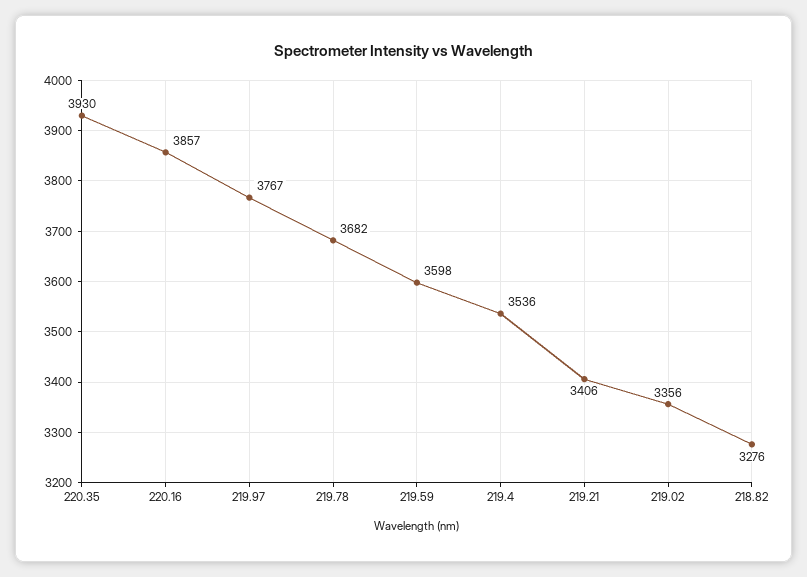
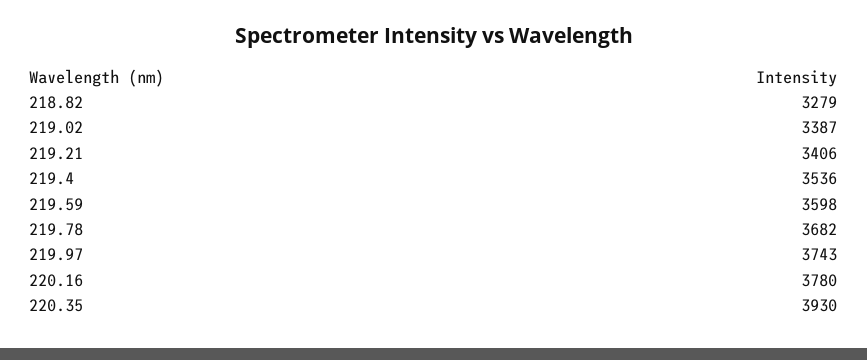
  {
    "220.35": 3930,
-   "220.16": 3857,
+   "220.16": 3780,
-   "219.97": 3767,
+   "219.97": 3743,
    "219.78": 3682,
    "219.59": 3598,
    "219.4": 3536,
    "219.21": 3406,
-   "219.02": 3356,
+   "219.02": 3387,
-   "218.82": 3276
+   "218.82": 3279
  }

